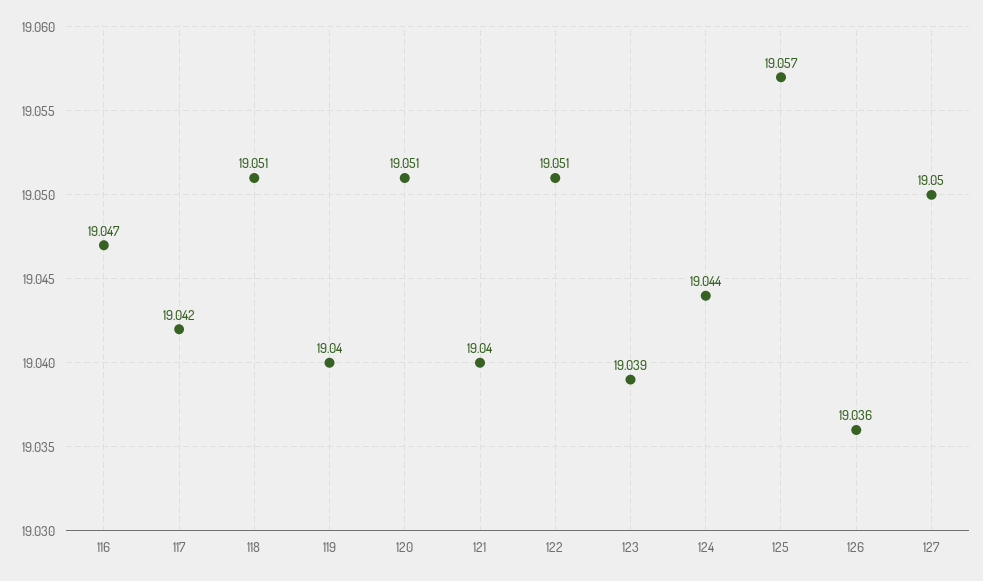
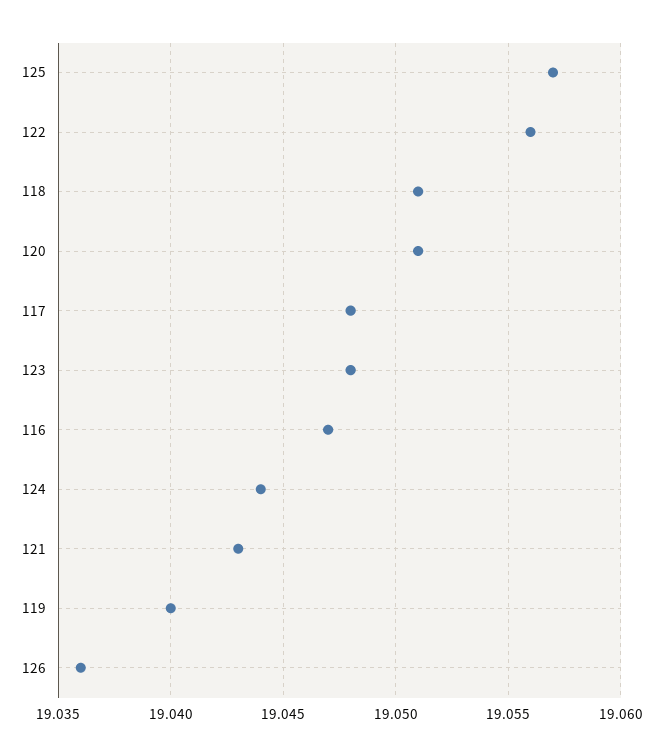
  {
    "116": 19.047,
-   "117": 19.042,
+   "117": 19.048,
    "118": 19.051,
    "119": 19.04,
    "120": 19.051,
-   "121": 19.04,
+   "121": 19.043,
-   "122": 19.051,
+   "122": 19.056,
-   "123": 19.039,
+   "123": 19.048,
    "124": 19.044,
    "125": 19.057,
-   "126": 19.036,
+   "126": 19.036
-   "127": 19.05
  }

